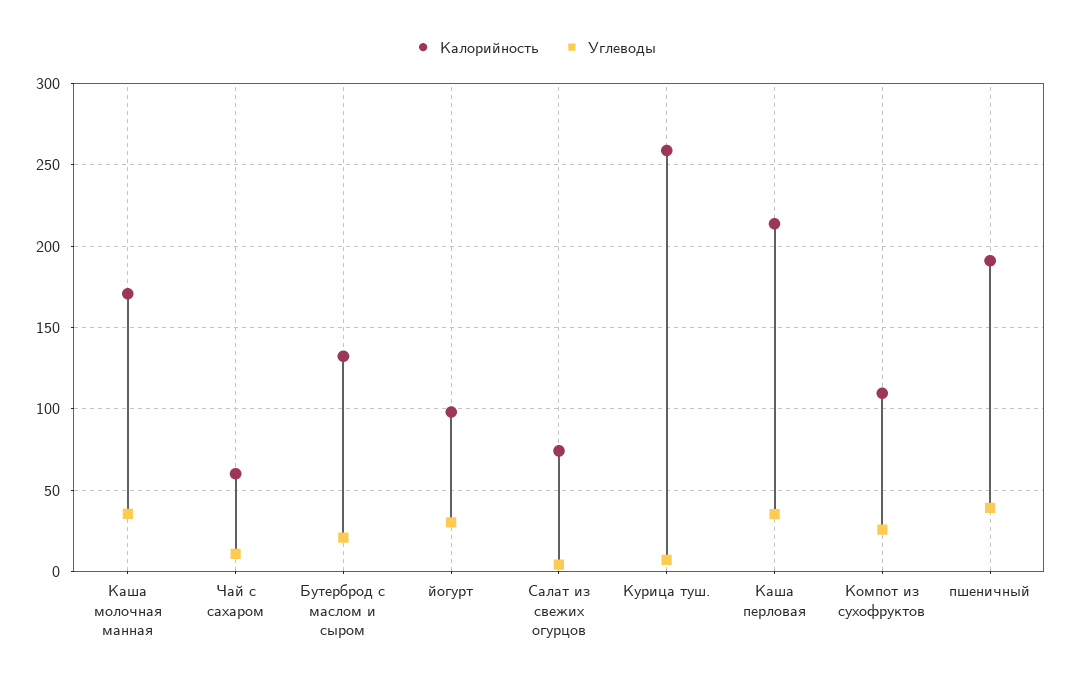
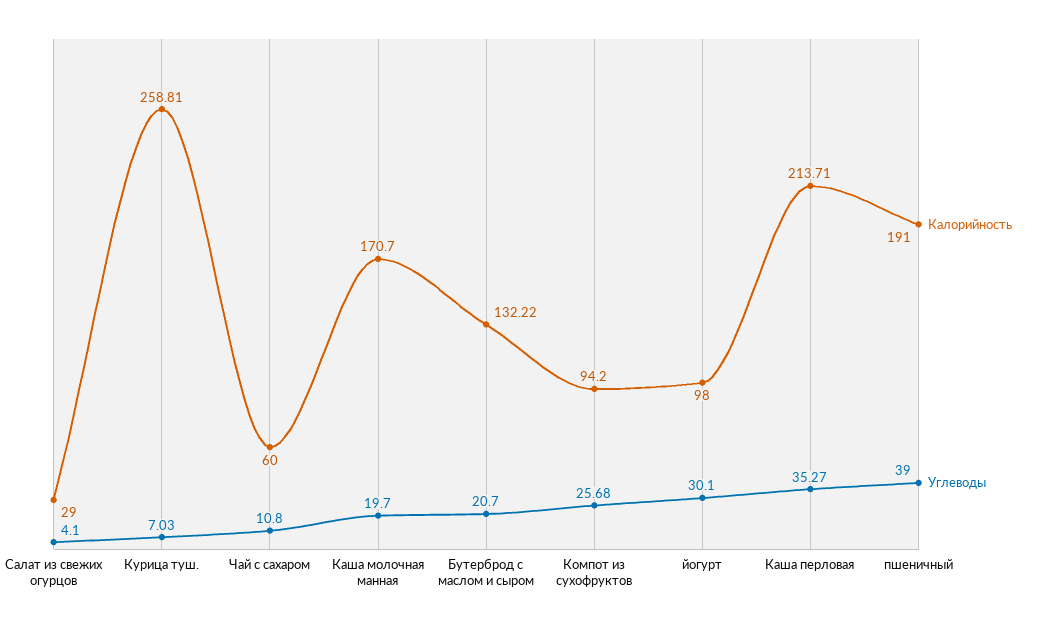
  {
    "Калорийность": {
      "Каша молочная манная": 170.7,
      "Чай с сахаром": 60,
      "Бутерброд с маслом и сыром": 132.22,
      "йогурт": 98,
-     "Салат из свежих огурцов": 75,
+     "Салат из свежих огурцов": 29,
      "Курица туш.": 258.81,
      "Каша перловая": 213.71,
-     "Компот из сухофруктов": 110,
+     "Компот из сухофруктов": 94.2,
      "пшеничный": 191
    },
    "Углеводы": {
-     "Каша молочная манная": 35,
+     "Каша молочная манная": 19.7,
      "Чай с сахаром": 10.8,
      "Бутерброд с маслом и сыром": 20.7,
      "йогурт": 30.1,
      "Салат из свежих огурцов": 4.1,
      "Курица туш.": 7.03,
      "Каша перловая": 35.27,
      "Компот из сухофруктов": 25.68,
      "пшеничный": 39
    }
  }

